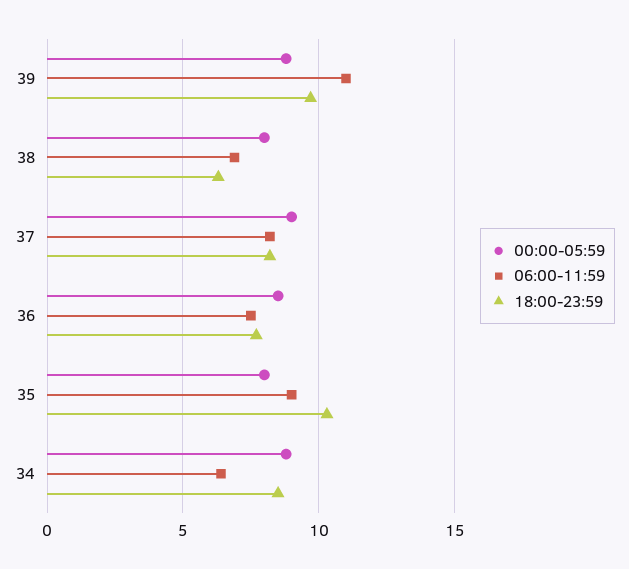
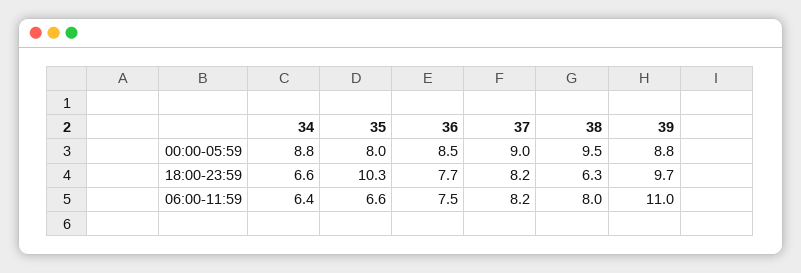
  {
    "00:00-05:59": {
      "39": 8.8,
-     "38": 8,
+     "38": 9.5,
      "37": 9,
      "36": 8.5,
      "35": 8,
      "34": 8.8
    },
    "06:00-11:59": {
      "39": 11,
-     "38": 7,
+     "38": 8,
      "37": 8.2,
      "36": 7.5,
-     "35": 9,
+     "35": 6.6,
      "34": 6.4
    },
    "18:00-23:59": {
      "39": 9.7,
      "38": 6.3,
      "37": 8.2,
      "36": 7.7,
      "35": 10.3,
-     "34": 8.5
+     "34": 6.6
    }
  }

